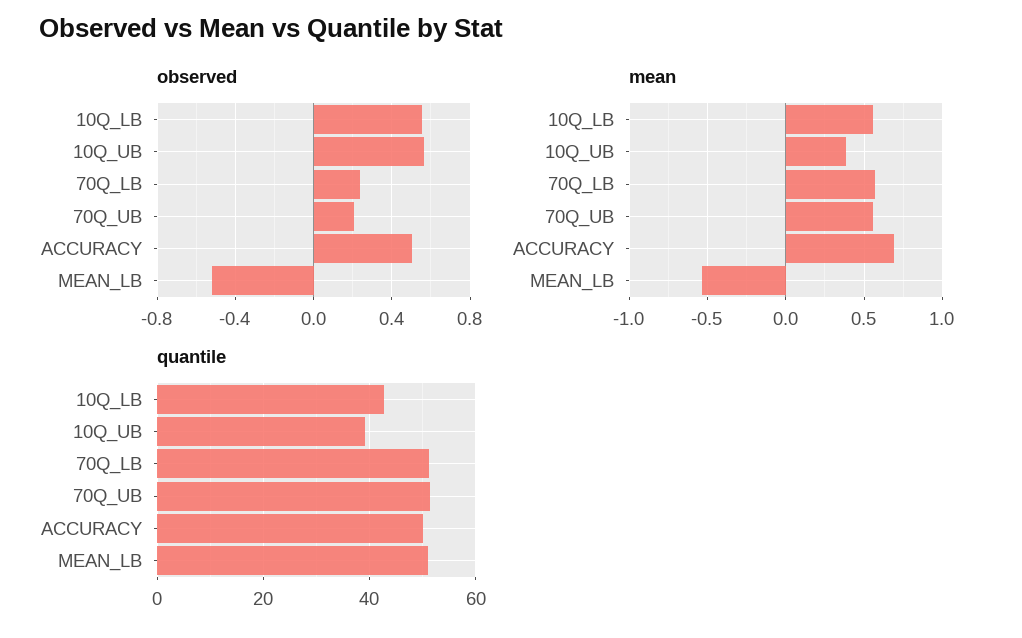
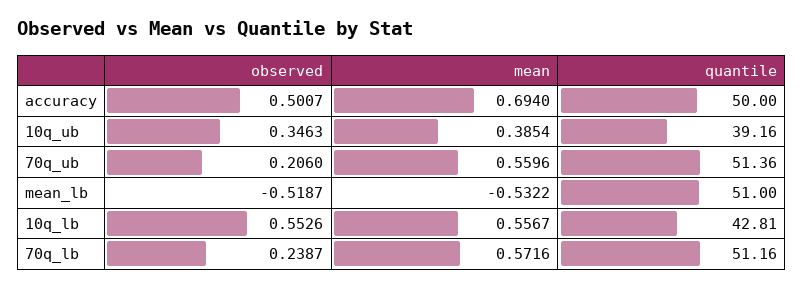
  {
    "observed": {
      "10Q_LB": 0.5526,
-     "10Q_UB": 0.55,
+     "10Q_UB": 0.3463,
      "70Q_LB": 0.2387,
      "70Q_UB": 0.206,
      "ACCURACY": 0.5007,
      "MEAN_LB": -0.5187
    },
    "mean": {
      "10Q_LB": 0.5567,
      "10Q_UB": 0.3854,
      "70Q_LB": 0.5716,
      "70Q_UB": 0.5596,
      "ACCURACY": 0.694,
      "MEAN_LB": -0.5322
    },
    "quantile": {
      "10Q_LB": 42.81,
      "10Q_UB": 39.16,
      "70Q_LB": 51.16,
      "70Q_UB": 51.36,
      "ACCURACY": 50,
      "MEAN_LB": 51
    }
  }

